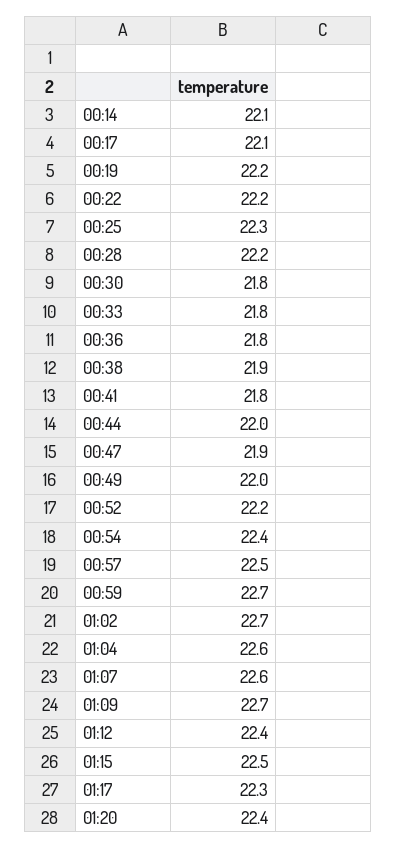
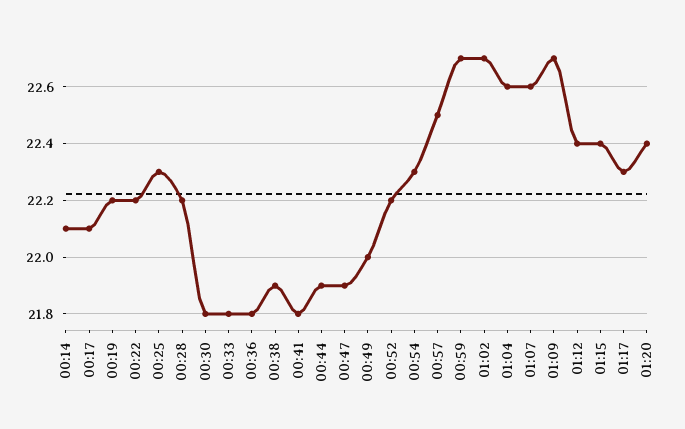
  {
    "00:14": 22.1,
    "00:17": 22.1,
    "00:19": 22.2,
    "00:22": 22.2,
    "00:25": 22.3,
    "00:28": 22.2,
    "00:30": 21.8,
    "00:33": 21.8,
    "00:36": 21.8,
    "00:38": 21.9,
    "00:41": 21.8,
-   "00:44": 22,
+   "00:44": 21.9,
    "00:47": 21.9,
    "00:49": 22,
    "00:52": 22.2,
-   "00:54": 22.4,
+   "00:54": 22.3,
    "00:57": 22.5,
    "00:59": 22.7,
    "01:02": 22.7,
    "01:04": 22.6,
    "01:07": 22.6,
    "01:09": 22.7,
    "01:12": 22.4,
-   "01:15": 22.5,
+   "01:15": 22.4,
    "01:17": 22.3,
    "01:20": 22.4
  }

